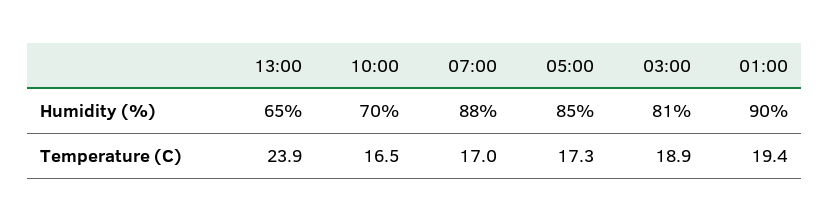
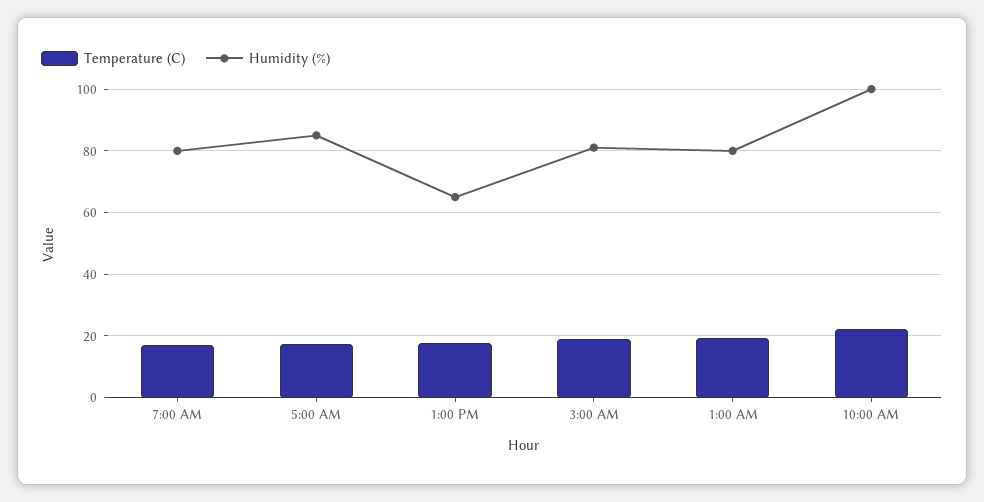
  {
    "Humidity (%)": {
      "13:00": 65,
-     "10:00": 70,
+     "10:00": 100,
-     "07:00": 88,
+     "07:00": 80,
      "05:00": 85,
      "03:00": 81,
-     "01:00": 90
+     "01:00": 80
    },
    "Temperature (C)": {
-     "13:00": 23.9,
+     "13:00": 18,
-     "10:00": 16.5,
+     "10:00": 22,
      "07:00": 17,
      "05:00": 17.3,
      "03:00": 18.9,
      "01:00": 19.4
    }
  }

